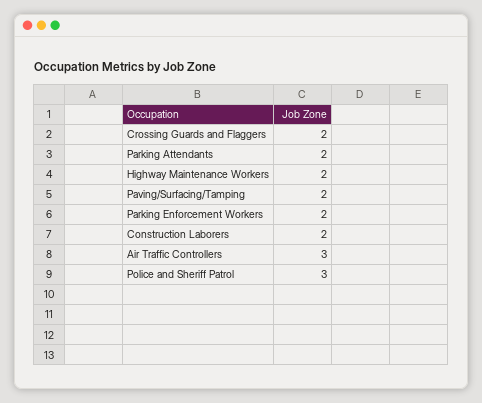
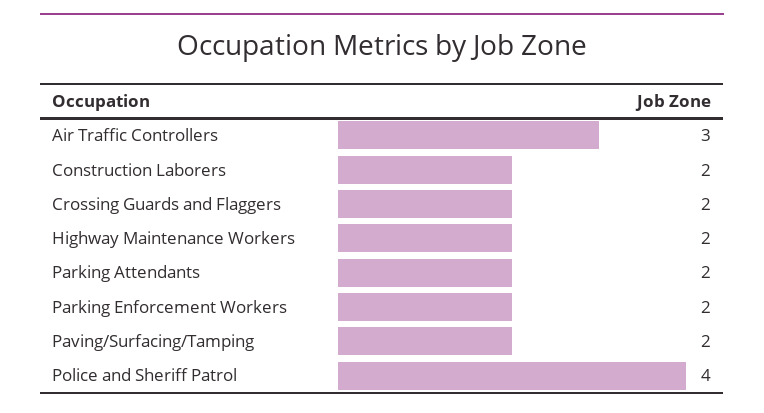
  {
    "Crossing Guards and Flaggers": 2,
    "Parking Attendants": 2,
    "Highway Maintenance Workers": 2,
    "Paving/Surfacing/Tamping": 2,
    "Parking Enforcement Workers": 2,
    "Construction Laborers": 2,
    "Air Traffic Controllers": 3,
-   "Police and Sheriff Patrol": 3
+   "Police and Sheriff Patrol": 4
  }

